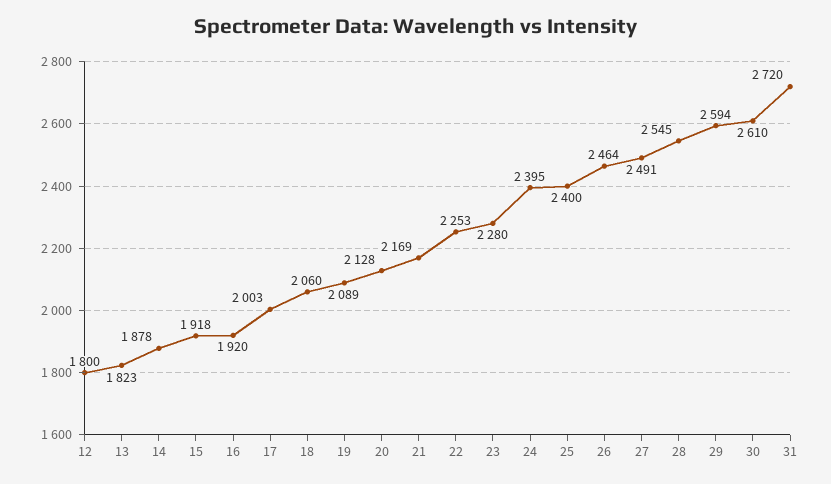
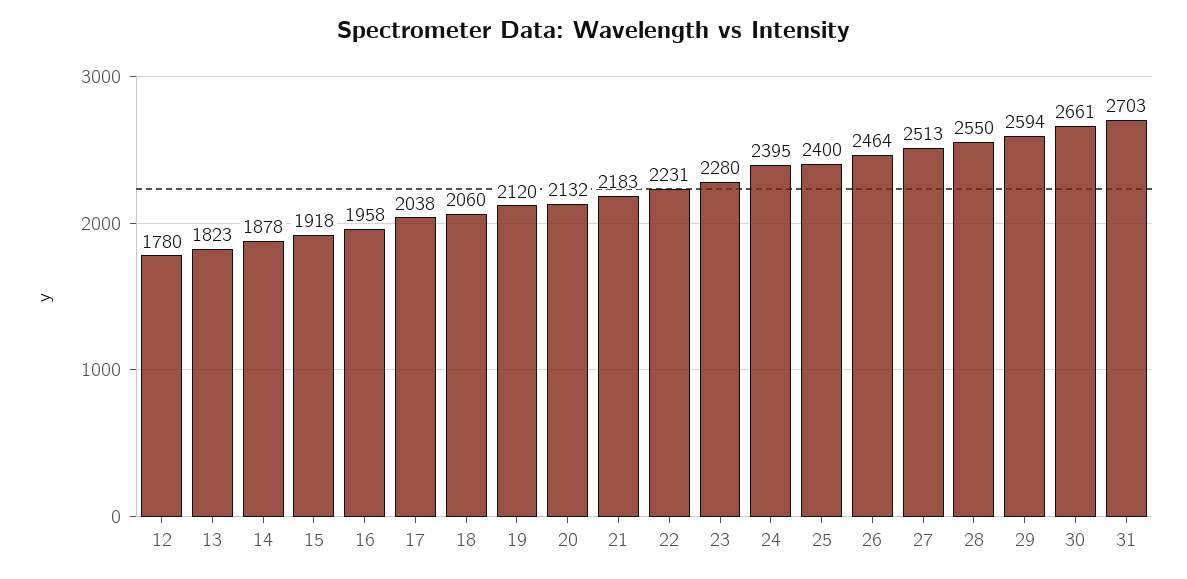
  {
-   "12": 1800,
+   "12": 1780,
    "13": 1823,
    "14": 1878,
    "15": 1918,
-   "16": 1920,
+   "16": 1958,
-   "17": 2003,
+   "17": 2038,
    "18": 2060,
-   "19": 2089,
+   "19": 2120,
-   "20": 2128,
+   "20": 2132,
-   "21": 2169,
+   "21": 2183,
-   "22": 2253,
+   "22": 2231,
    "23": 2280,
    "24": 2395,
    "25": 2400,
    "26": 2464,
-   "27": 2491,
+   "27": 2513,
-   "28": 2545,
+   "28": 2550,
    "29": 2594,
-   "30": 2610,
+   "30": 2661,
-   "31": 2720
+   "31": 2703
  }

